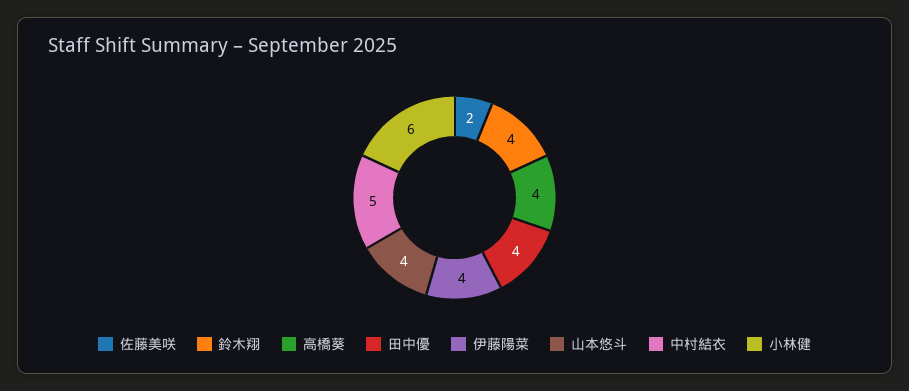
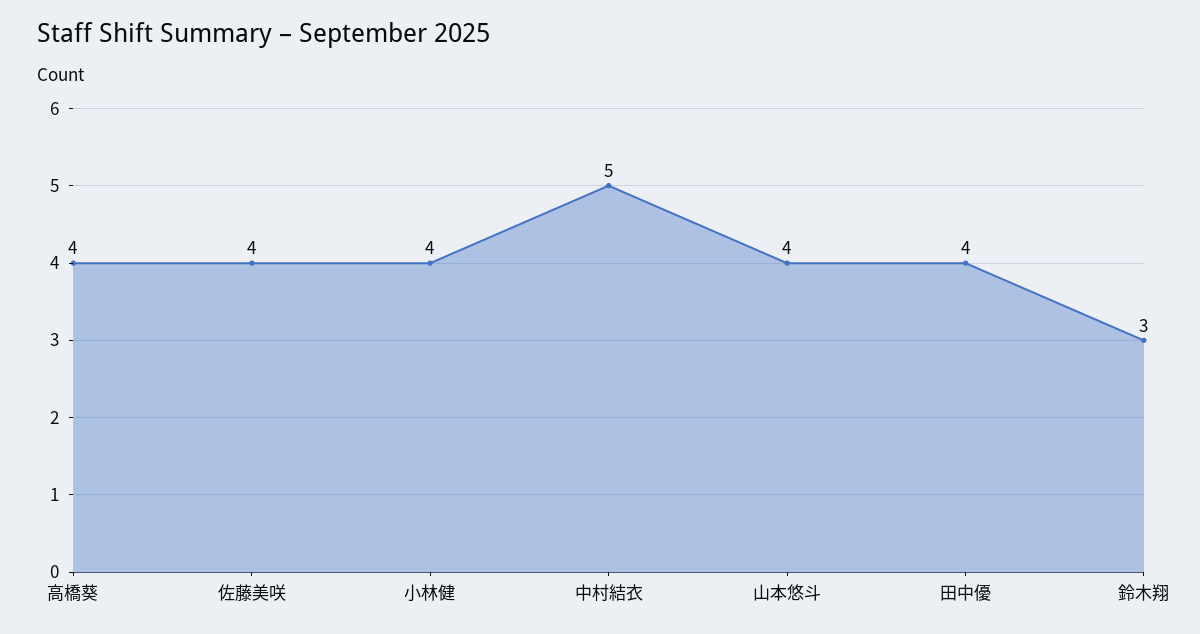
  {
-   "佐藤美咲": 2,
+   "佐藤美咲": 4,
-   "鈴木翔": 4,
+   "鈴木翔": 3,
    "高橋葵": 4,
    "田中優": 4,
-   "伊藤陽菜": 4,
    "山本悠斗": 4,
    "中村結衣": 5,
-   "小林健": 6
+   "小林健": 4
  }

